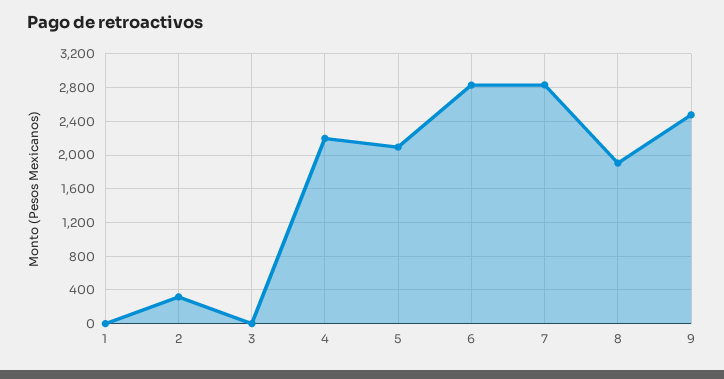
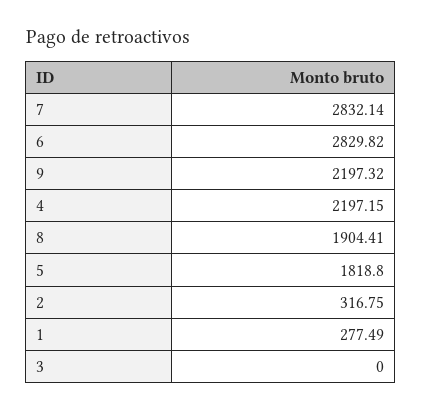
  {
-   "1": 0,
+   "1": 277.49,
    "2": 316.75,
    "3": 0,
    "4": 2197.15,
-   "5": 2100,
+   "5": 1818.8,
    "6": 2829.82,
    "7": 2832.14,
    "8": 1904.41,
-   "9": 2500
+   "9": 2197.32
  }

